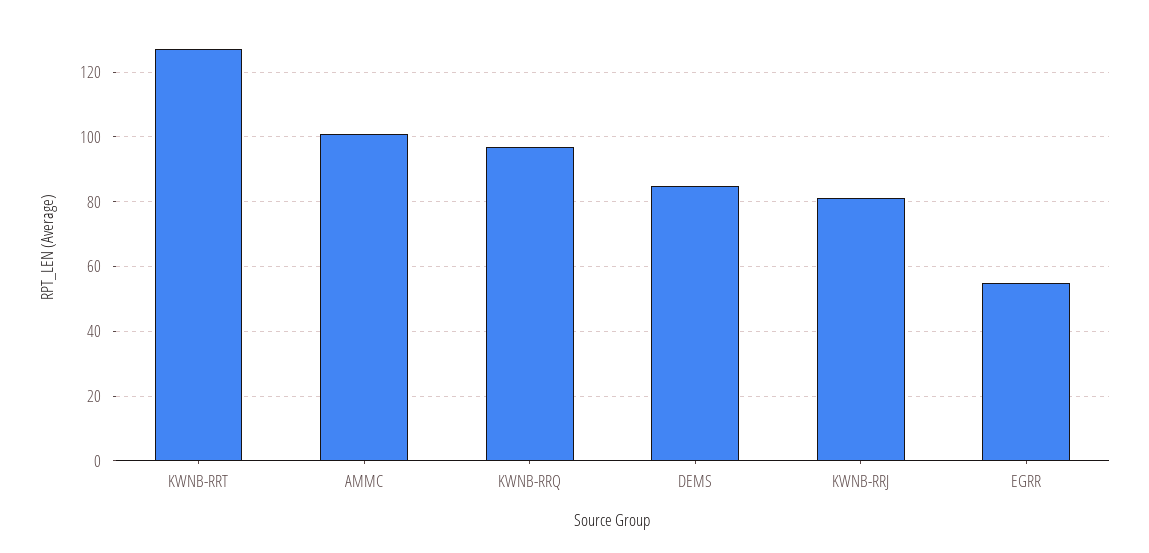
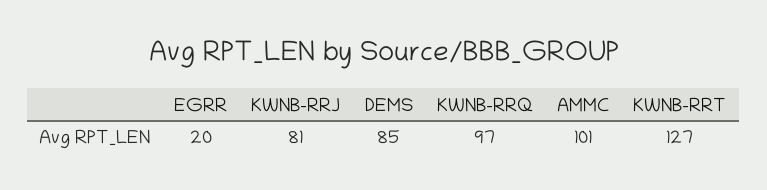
  {
    "KWNB-RRT": 127,
    "AMMC": 101,
    "KWNB-RRQ": 97,
    "DEMS": 85,
    "KWNB-RRJ": 81,
-   "EGRR": 55
+   "EGRR": 20
  }

